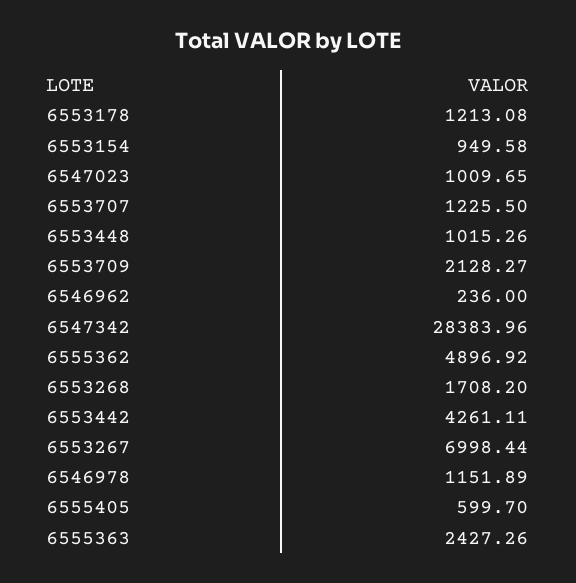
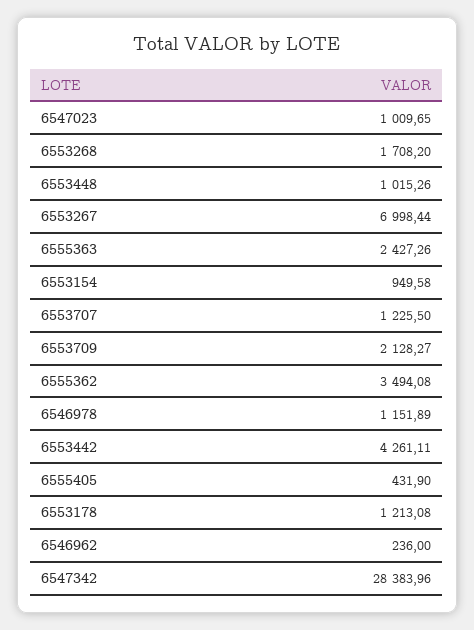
  {
    "6553178": 1213.08,
    "6553154": 949.58,
    "6547023": 1009.65,
    "6553707": 1225.5,
    "6553448": 1015.26,
    "6553709": 2128.27,
    "6546962": 236,
    "6547342": 28383.96,
-   "6555362": 4896.92,
+   "6555362": 3494.08,
    "6553268": 1708.2,
    "6553442": 4261.11,
    "6553267": 6998.44,
    "6546978": 1151.89,
-   "6555405": 599.7,
+   "6555405": 431.9,
    "6555363": 2427.26
  }

